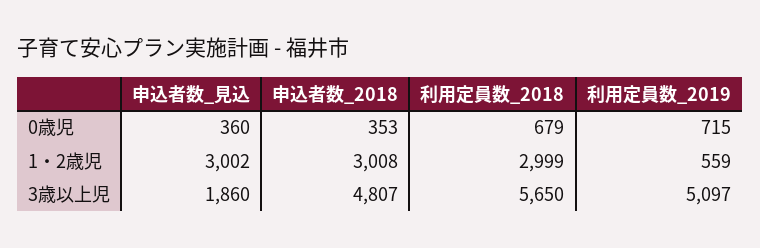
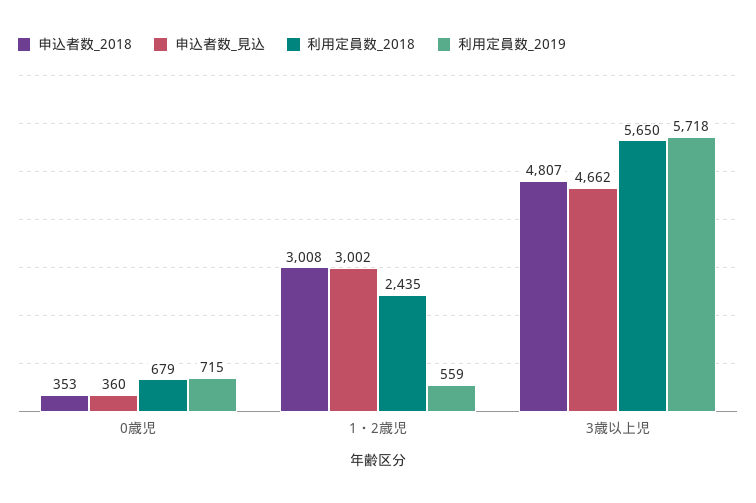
  {
    "申込者数_見込": {
      "0歳児": 360,
      "1・2歳児": 3002,
-     "3歳以上児": 1860
+     "3歳以上児": 4662
    },
    "申込者数_2018": {
      "0歳児": 353,
      "1・2歳児": 3008,
      "3歳以上児": 4807
    },
    "利用定員数_2018": {
      "0歳児": 679,
-     "1・2歳児": 2999,
+     "1・2歳児": 2435,
      "3歳以上児": 5650
    },
    "利用定員数_2019": {
      "0歳児": 715,
      "1・2歳児": 559,
-     "3歳以上児": 5097
+     "3歳以上児": 5718
    }
  }

